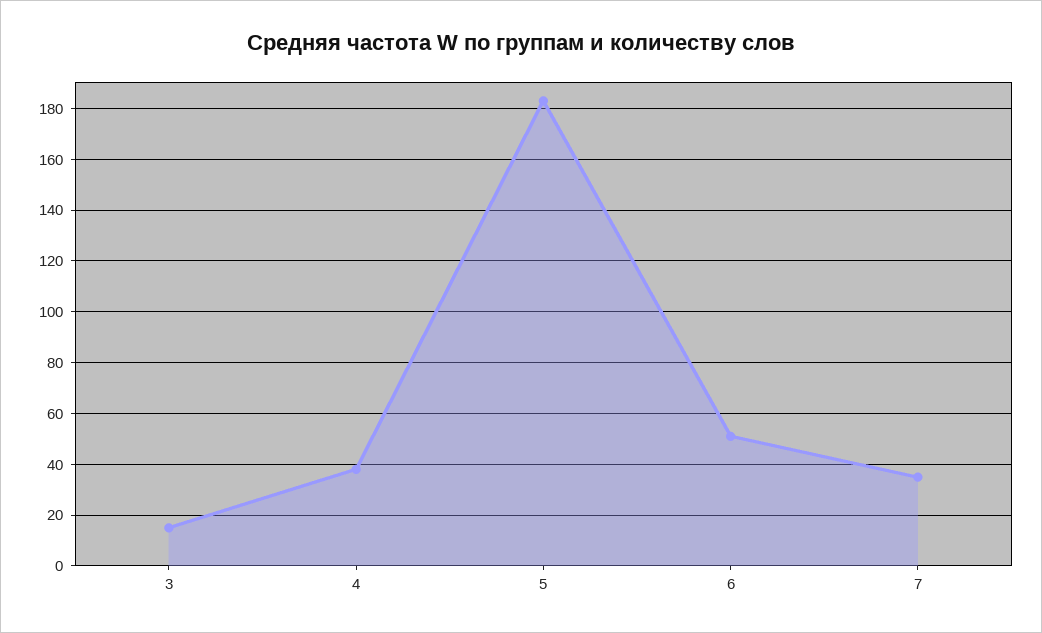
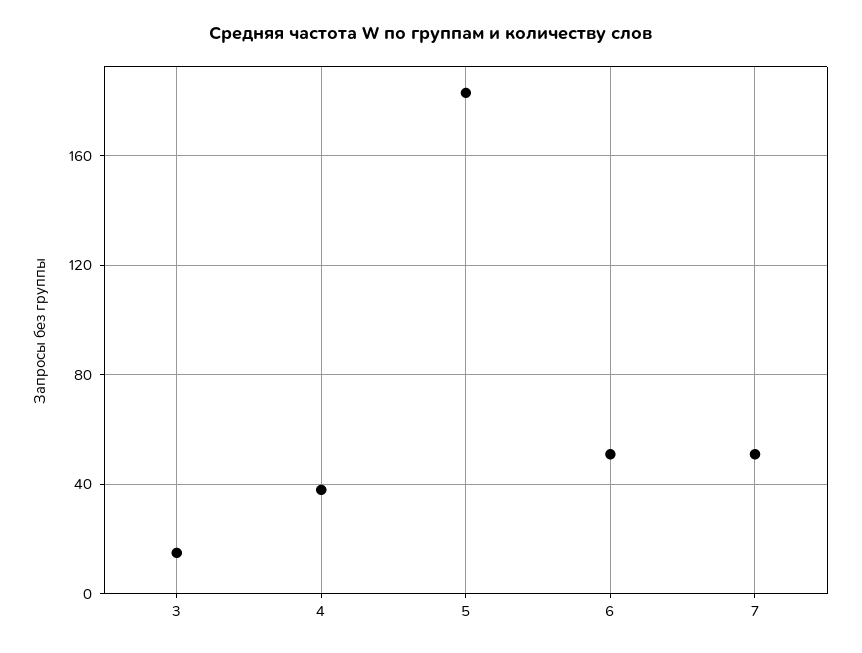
  {
    "3": 15,
    "4": 40,
    "5": 185,
    "6": 50,
-   "7": 35
+   "7": 50
  }

